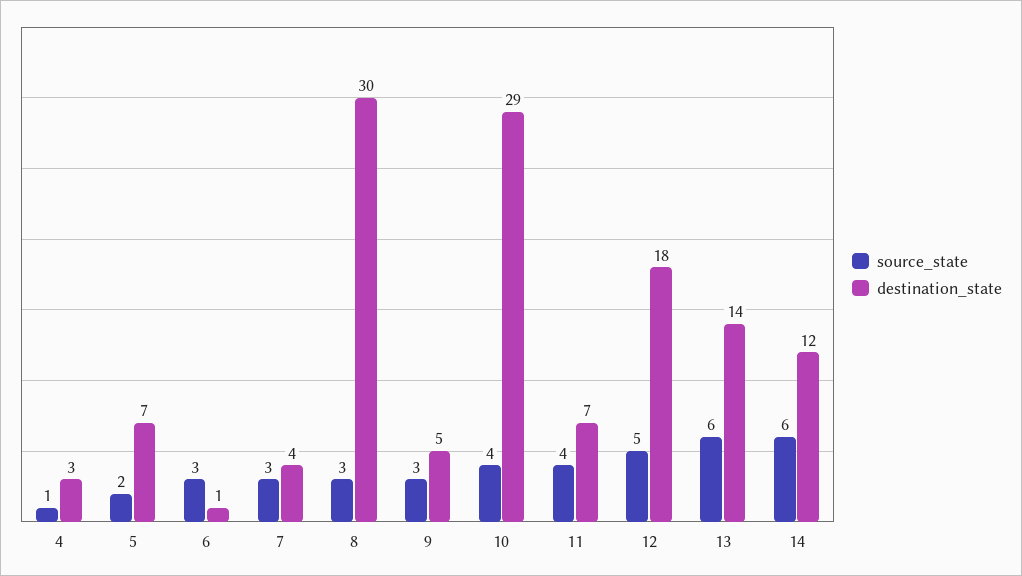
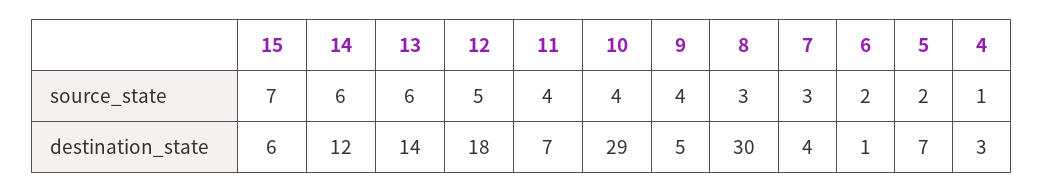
  {
    "source_state": {
      "4": 1,
      "5": 2,
-     "6": 3,
+     "6": 2,
      "7": 3,
      "8": 3,
-     "9": 3,
+     "9": 4,
      "10": 4,
      "11": 4,
      "12": 5,
      "13": 6,
-     "14": 6
+     "14": 6,
+     "15": 7
    },
    "destination_state": {
      "4": 3,
      "5": 7,
      "6": 1,
      "7": 4,
      "8": 30,
      "9": 5,
      "10": 29,
      "11": 7,
      "12": 18,
      "13": 14,
-     "14": 12
+     "14": 12,
+     "15": 6
    }
  }

